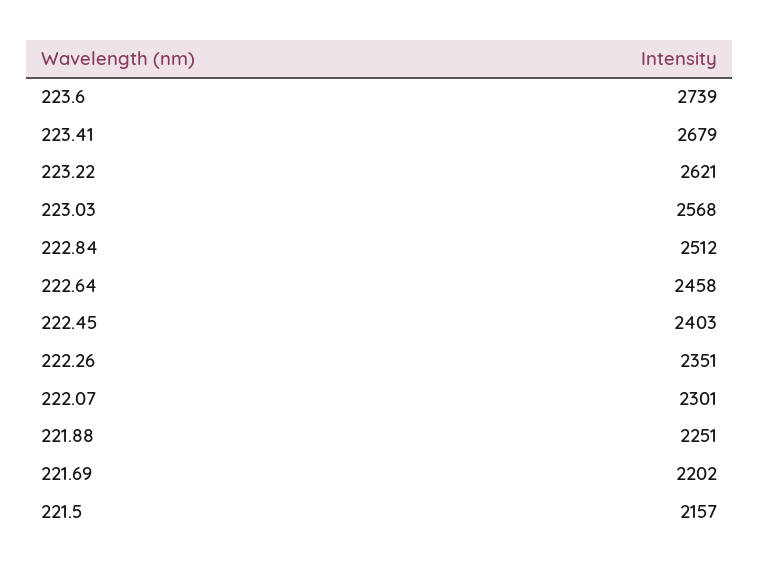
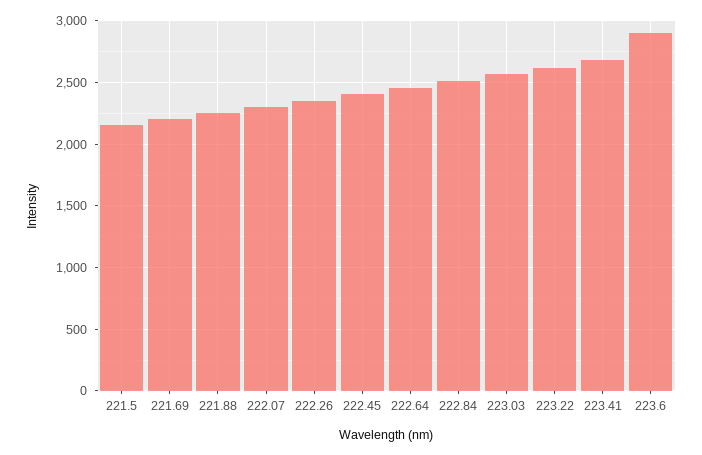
  {
-   "223.6": 2739,
+   "223.6": 2900,
    "223.41": 2679,
    "223.22": 2621,
    "223.03": 2568,
    "222.84": 2512,
    "222.64": 2458,
    "222.45": 2403,
    "222.26": 2351,
    "222.07": 2301,
    "221.88": 2251,
    "221.69": 2202,
    "221.5": 2157
  }

